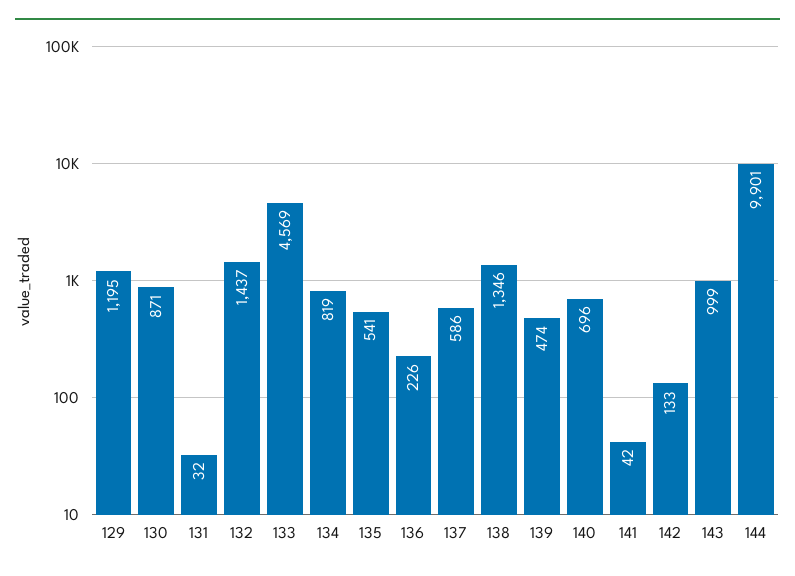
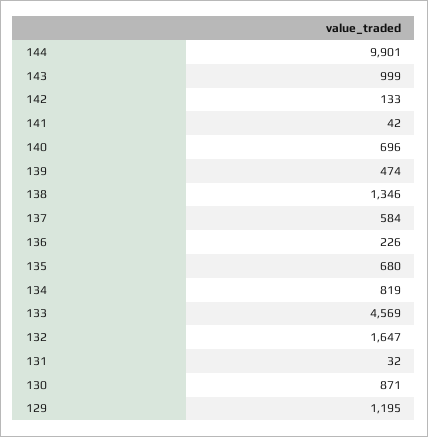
  {
    "129": 1195,
    "130": 871,
    "131": 32,
-   "132": 1437,
+   "132": 1647,
    "133": 4569,
    "134": 819,
-   "135": 541,
+   "135": 680,
    "136": 226,
-   "137": 586,
+   "137": 584,
    "138": 1346,
    "139": 474,
    "140": 696,
    "141": 42,
    "142": 133,
    "143": 999,
    "144": 9901
  }

